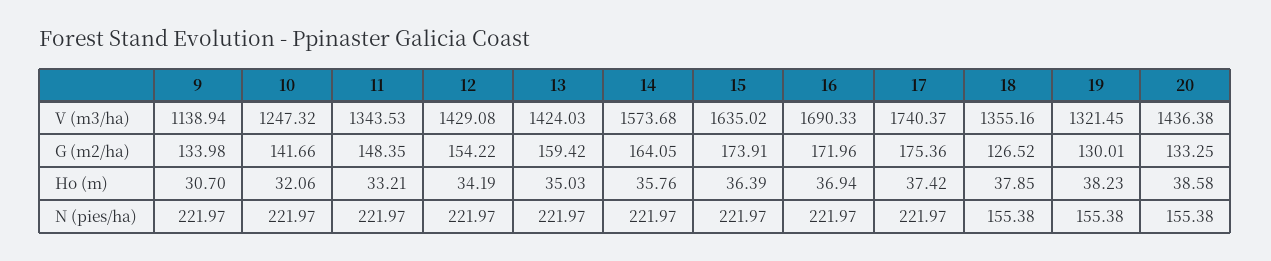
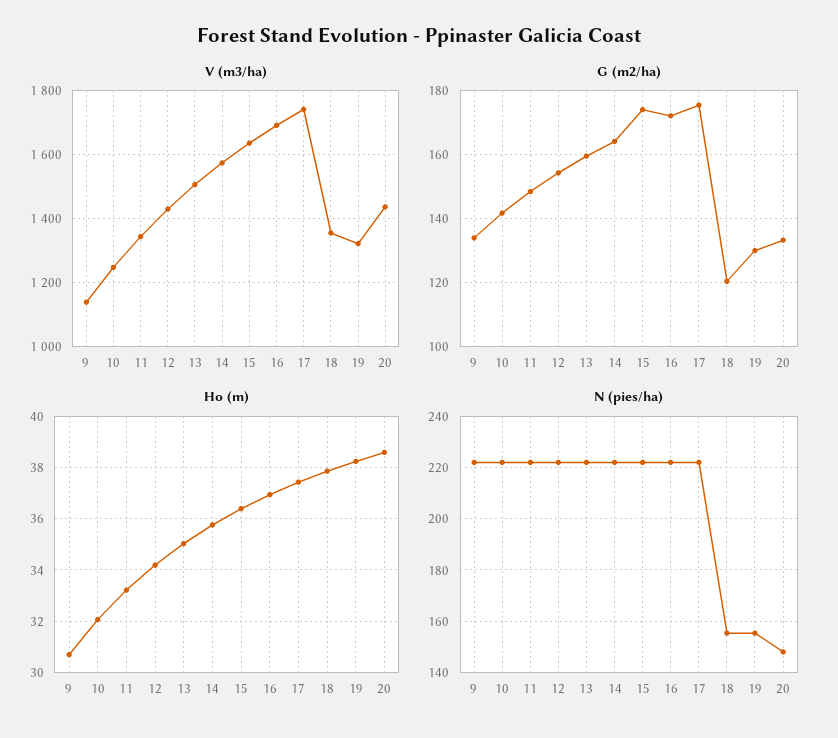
  {
    "V (m3/ha)": {
      "9": 1138.94,
      "10": 1247.32,
      "11": 1343.53,
      "12": 1429.08,
-     "13": 1424.03,
+     "13": 1500,
      "14": 1573.68,
      "15": 1635.02,
      "16": 1690.33,
      "17": 1740.37,
      "18": 1355.16,
      "19": 1321.45,
      "20": 1436.38
    },
    "G (m2/ha)": {
      "9": 133.98,
      "10": 141.66,
      "11": 148.35,
      "12": 154.22,
      "13": 159.42,
      "14": 164.05,
      "15": 173.91,
      "16": 171.96,
      "17": 175.36,
-     "18": 126.52,
+     "18": 120,
      "19": 130.01,
      "20": 133.25
    },
    "Ho (m)": {
      "9": 30.7,
      "10": 32.06,
      "11": 33.21,
      "12": 34.19,
      "13": 35.03,
      "14": 35.76,
      "15": 36.39,
      "16": 36.94,
      "17": 37.42,
      "18": 37.85,
      "19": 38.23,
      "20": 38.58
    },
    "N (pies/ha)": {
      "9": 221.97,
      "10": 221.97,
      "11": 221.97,
      "12": 221.97,
      "13": 221.97,
      "14": 221.97,
      "15": 221.97,
      "16": 221.97,
      "17": 221.97,
      "18": 155.38,
      "19": 155.38,
-     "20": 155.38
+     "20": 147.5
    }
  }

